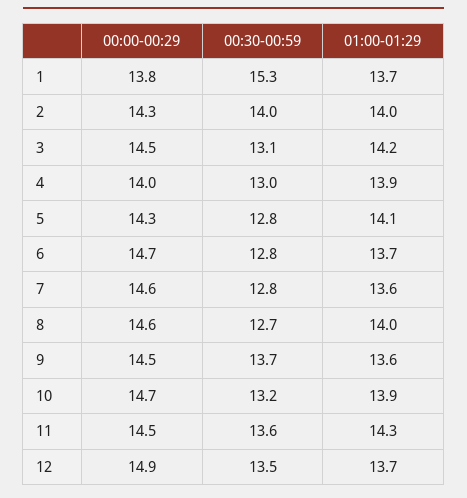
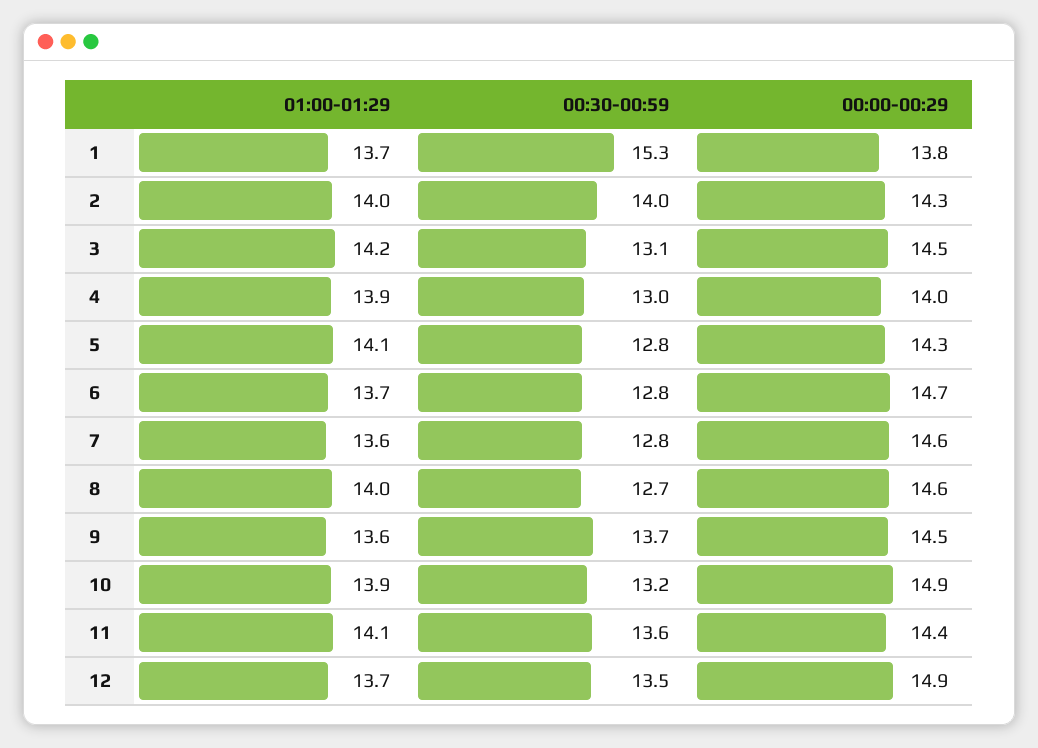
  {
    "00:00-00:29": {
      "1": 13.8,
      "2": 14.3,
      "3": 14.5,
      "4": 14,
      "5": 14.3,
      "6": 14.7,
      "7": 14.6,
      "8": 14.6,
      "9": 14.5,
-     "10": 14.7,
+     "10": 14.9,
-     "11": 14.5,
+     "11": 14.4,
      "12": 14.9
    },
    "00:30-00:59": {
      "1": 15.3,
      "2": 14,
      "3": 13.1,
      "4": 13,
      "5": 12.8,
      "6": 12.8,
      "7": 12.8,
      "8": 12.7,
      "9": 13.7,
      "10": 13.2,
      "11": 13.6,
      "12": 13.5
    },
    "01:00-01:29": {
      "1": 13.7,
      "2": 14,
      "3": 14.2,
      "4": 13.9,
      "5": 14.1,
      "6": 13.7,
      "7": 13.6,
      "8": 14,
      "9": 13.6,
      "10": 13.9,
-     "11": 14.3,
+     "11": 14.1,
      "12": 13.7
    }
  }

